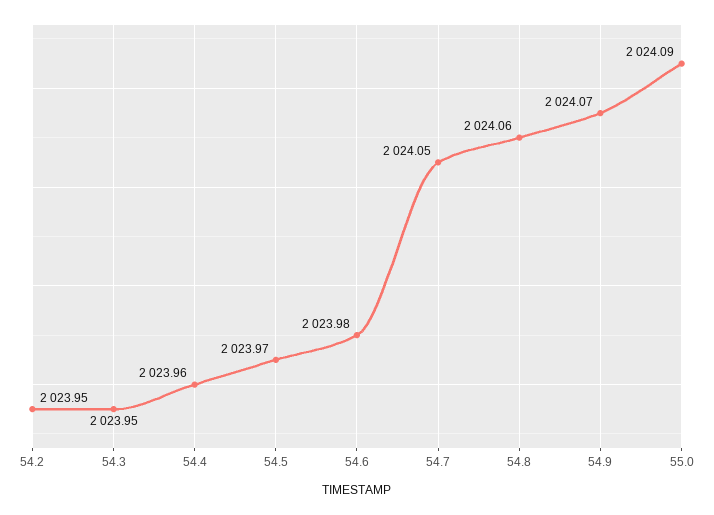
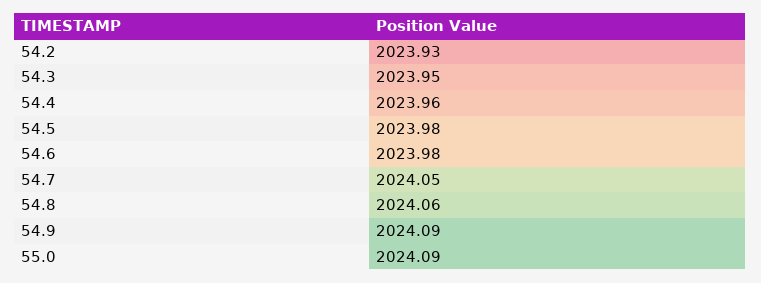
  {
-   "54.2": 2023.95,
+   "54.2": 2023.93,
    "54.3": 2023.95,
    "54.4": 2023.96,
-   "54.5": 2023.97,
+   "54.5": 2023.98,
    "54.6": 2023.98,
    "54.7": 2024.05,
    "54.8": 2024.06,
-   "54.9": 2024.07,
+   "54.9": 2024.09,
    "55.0": 2024.09
  }

